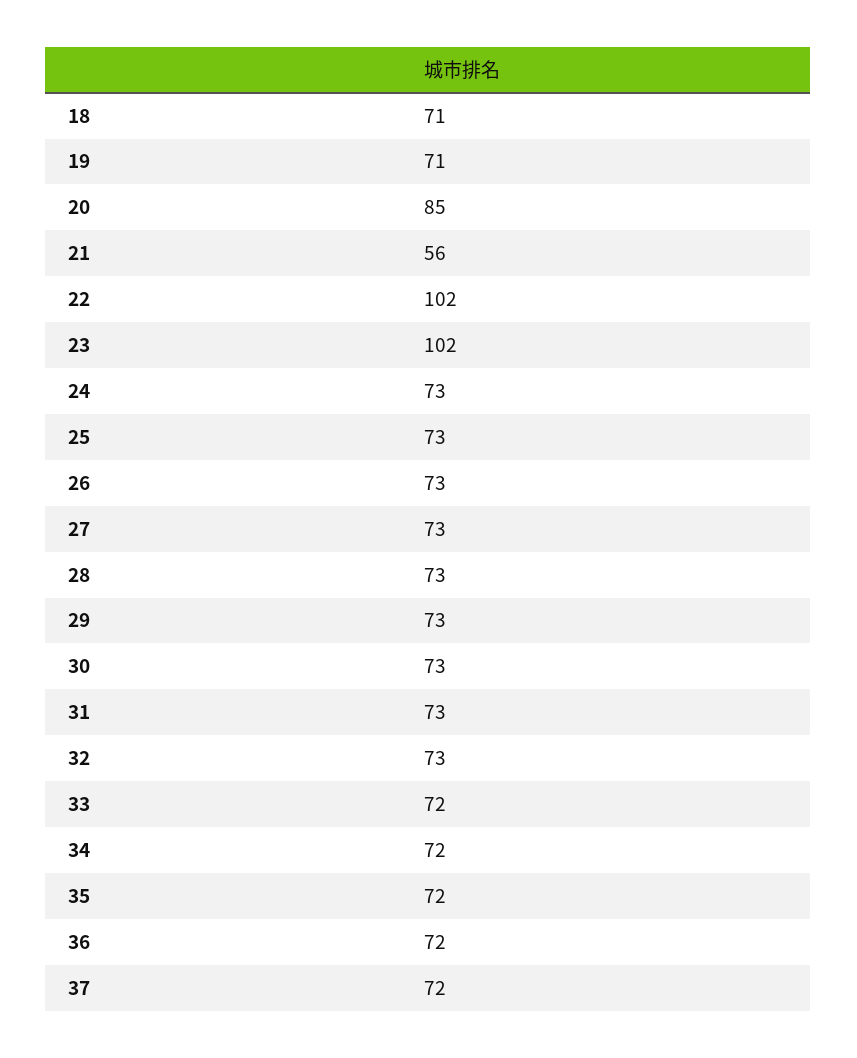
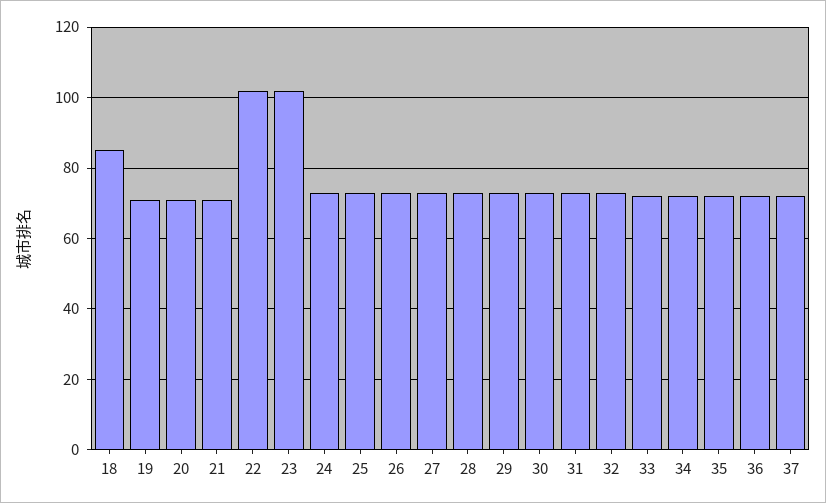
  {
-   "18": 71,
+   "18": 85,
    "19": 71,
-   "20": 85,
+   "20": 70,
-   "21": 56,
+   "21": 70,
    "22": 102,
    "23": 102,
    "24": 73,
    "25": 73,
    "26": 73,
    "27": 73,
    "28": 73,
    "29": 73,
    "30": 73,
    "31": 73,
    "32": 73,
    "33": 72,
    "34": 72,
    "35": 72,
    "36": 72,
    "37": 72
  }

